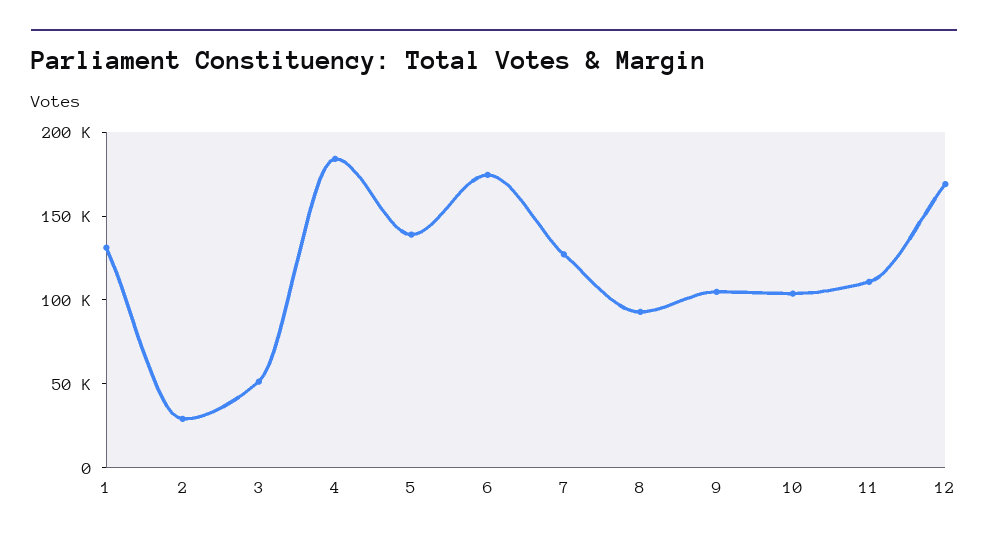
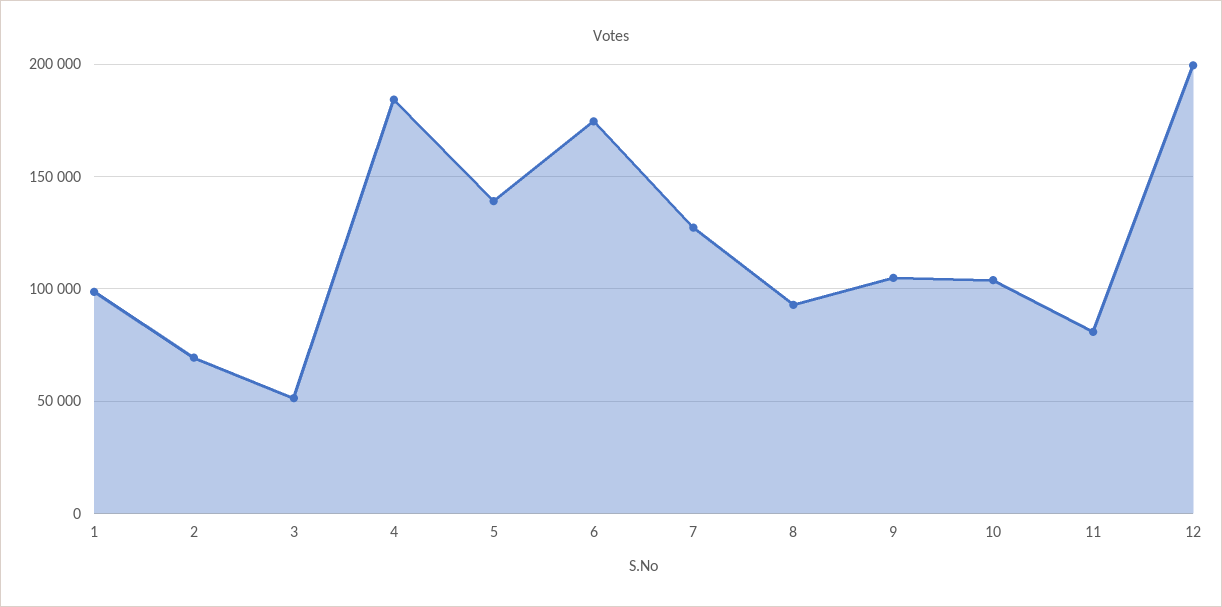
  {
-   "1": 130000,
+   "1": 100000,
-   "2": 30000,
+   "2": 70000,
    "3": 50000,
    "4": 185000,
    "5": 140000,
    "6": 175000,
    "7": 125000,
    "8": 95000,
    "9": 105000,
    "10": 105000,
-   "11": 110000,
+   "11": 80000,
-   "12": 170000
+   "12": 200000
  }

